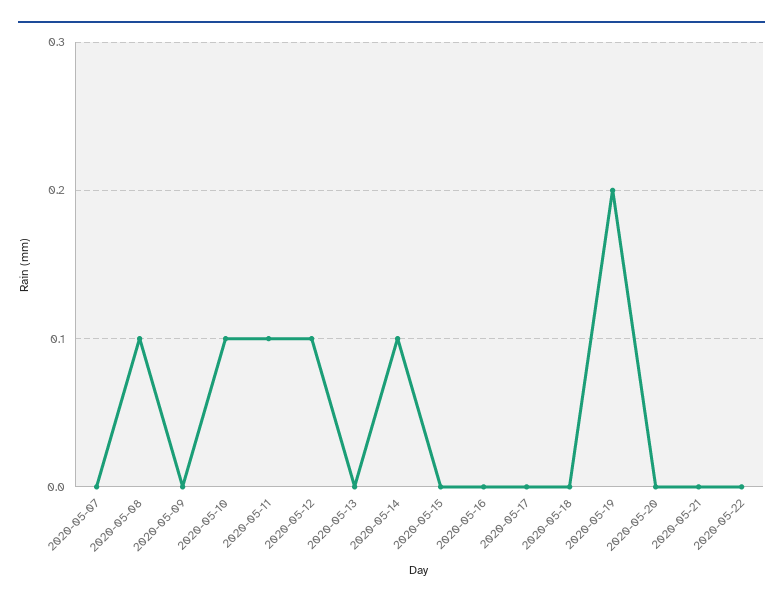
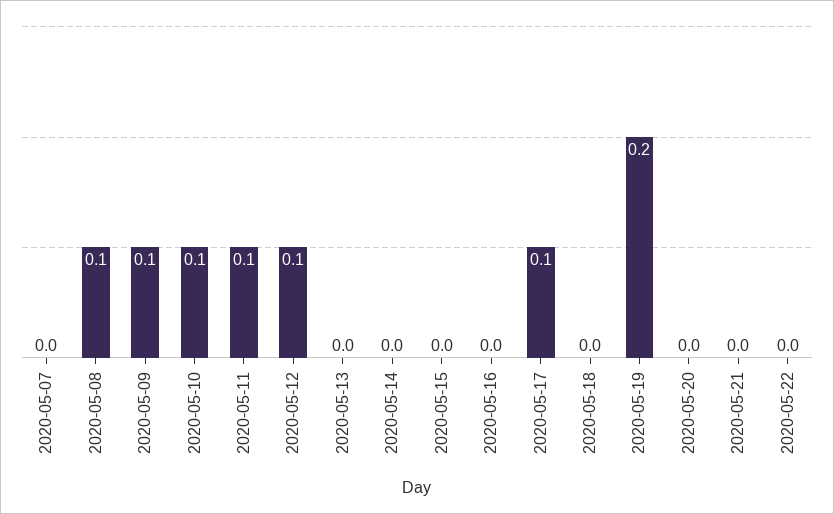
  {
    "2020-05-07": 0,
    "2020-05-08": 0.1,
-   "2020-05-09": 0,
+   "2020-05-09": 0.1,
    "2020-05-10": 0.1,
    "2020-05-11": 0.1,
    "2020-05-12": 0.1,
    "2020-05-13": 0,
-   "2020-05-14": 0.1,
+   "2020-05-14": 0,
    "2020-05-15": 0,
    "2020-05-16": 0,
-   "2020-05-17": 0,
+   "2020-05-17": 0.1,
    "2020-05-18": 0,
    "2020-05-19": 0.2,
    "2020-05-20": 0,
    "2020-05-21": 0,
    "2020-05-22": 0
  }

